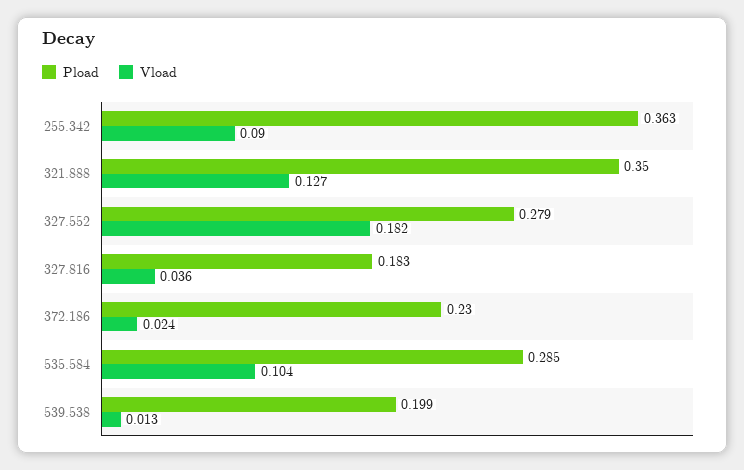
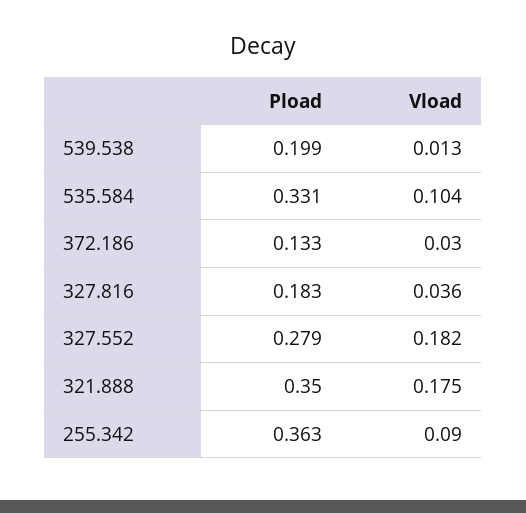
  {
    "Pload": {
      "255.342": 0.363,
      "321.888": 0.35,
      "327.552": 0.279,
      "327.816": 0.183,
-     "372.186": 0.23,
+     "372.186": 0.133,
-     "535.584": 0.285,
+     "535.584": 0.331,
      "539.538": 0.199
    },
    "Vload": {
      "255.342": 0.09,
-     "321.888": 0.127,
+     "321.888": 0.175,
      "327.552": 0.182,
      "327.816": 0.036,
-     "372.186": 0.024,
+     "372.186": 0.03,
      "535.584": 0.104,
      "539.538": 0.013
    }
  }

